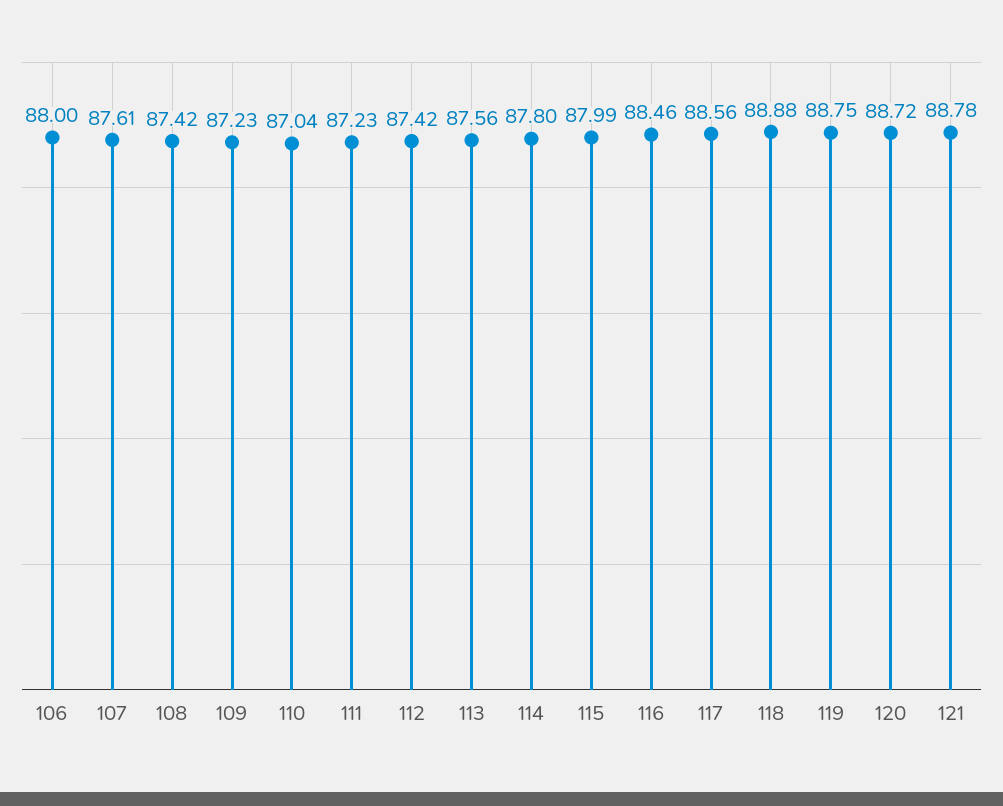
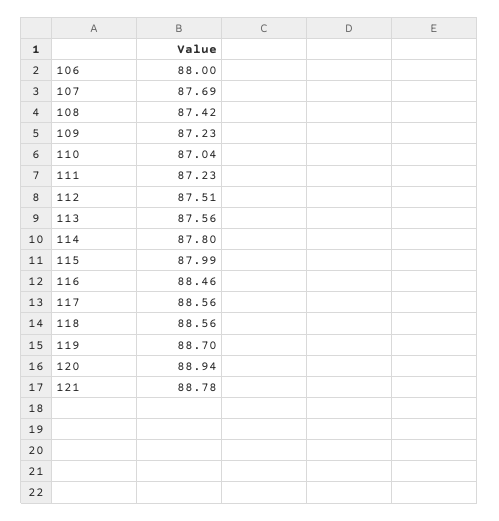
  {
    "106": 88,
-   "107": 87.61,
+   "107": 87.69,
    "108": 87.42,
    "109": 87.23,
    "110": 87.04,
    "111": 87.23,
-   "112": 87.42,
+   "112": 87.51,
    "113": 87.56,
    "114": 87.8,
    "115": 87.99,
    "116": 88.46,
    "117": 88.56,
-   "118": 88.88,
+   "118": 88.56,
-   "119": 88.75,
+   "119": 88.7,
-   "120": 88.72,
+   "120": 88.94,
    "121": 88.78
  }

